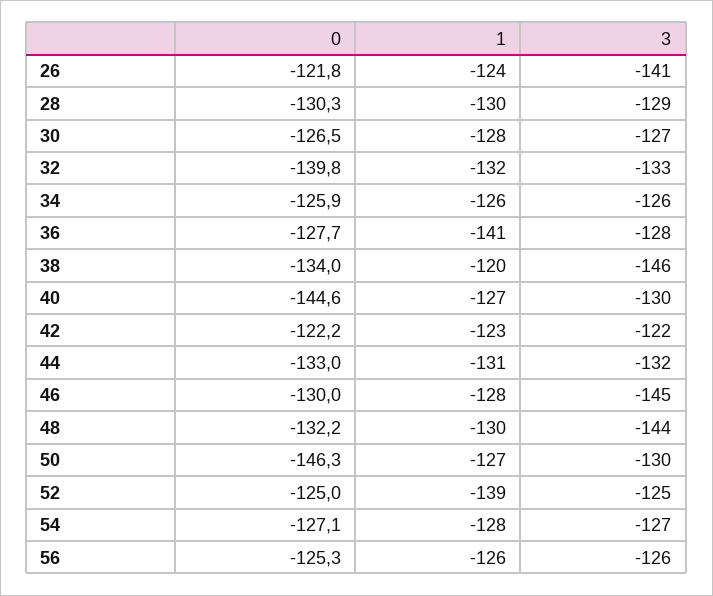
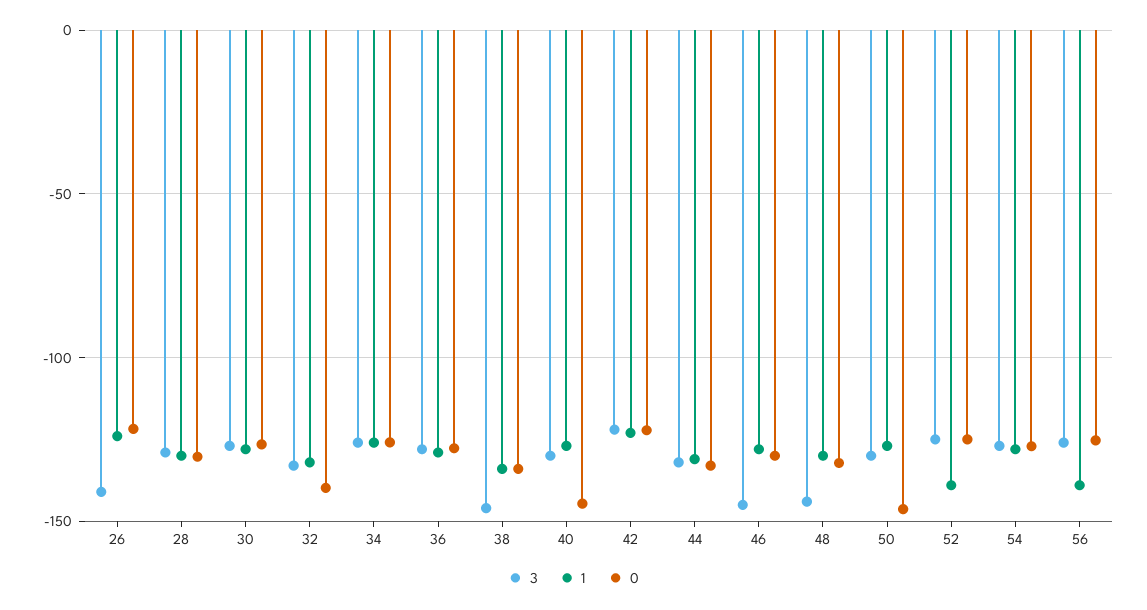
  {
    "0": {
      "26": -121.8,
      "28": -130.3,
      "30": -126.5,
      "32": -139.8,
      "34": -125.9,
      "36": -127.7,
      "38": -134,
      "40": -144.6,
      "42": -122.2,
      "44": -133,
      "46": -130,
      "48": -132.2,
      "50": -146.3,
      "52": -125,
      "54": -127.1,
      "56": -125.3
    },
    "1": {
      "26": -124,
      "28": -130,
      "30": -128,
      "32": -132,
      "34": -126,
-     "36": -141,
+     "36": -130,
-     "38": -120,
+     "38": -135,
      "40": -127,
      "42": -123,
      "44": -131,
      "46": -128,
      "48": -130,
      "50": -127,
      "52": -139,
      "54": -128,
-     "56": -126
+     "56": -140
    },
    "3": {
      "26": -141,
      "28": -129,
      "30": -127,
      "32": -133,
      "34": -126,
      "36": -128,
      "38": -146,
      "40": -130,
      "42": -122,
      "44": -132,
      "46": -145,
      "48": -144,
      "50": -130,
      "52": -125,
      "54": -127,
      "56": -126
    }
  }

